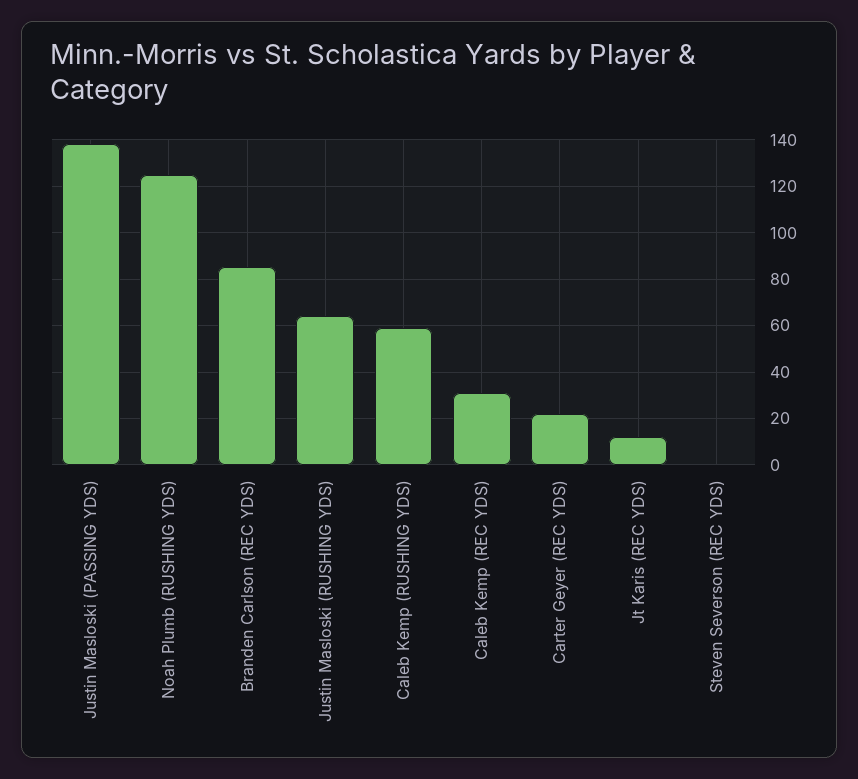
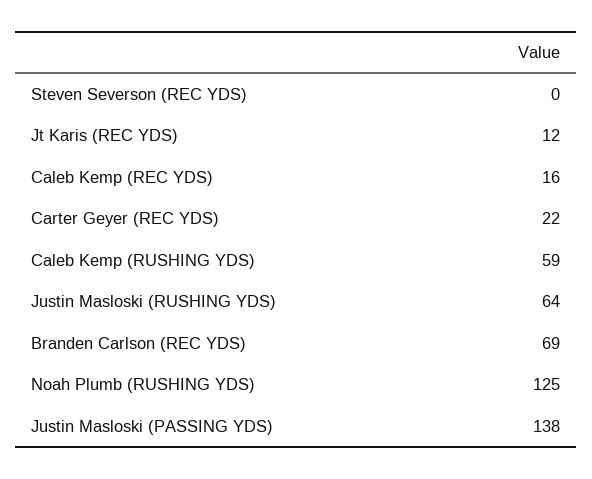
  {
    "Justin Masloski (PASSING YDS)": 138,
    "Noah Plumb (RUSHING YDS)": 125,
-   "Branden Carlson (REC YDS)": 85,
+   "Branden Carlson (REC YDS)": 69,
    "Justin Masloski (RUSHING YDS)": 64,
    "Caleb Kemp (RUSHING YDS)": 59,
-   "Caleb Kemp (REC YDS)": 30,
+   "Caleb Kemp (REC YDS)": 16,
    "Carter Geyer (REC YDS)": 22,
    "Jt Karis (REC YDS)": 12,
    "Steven Severson (REC YDS)": 0
  }

